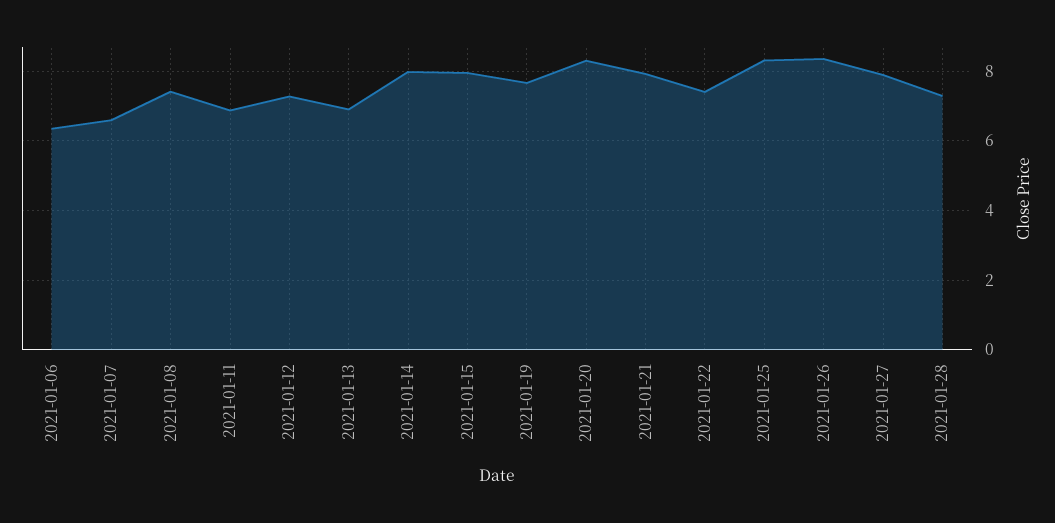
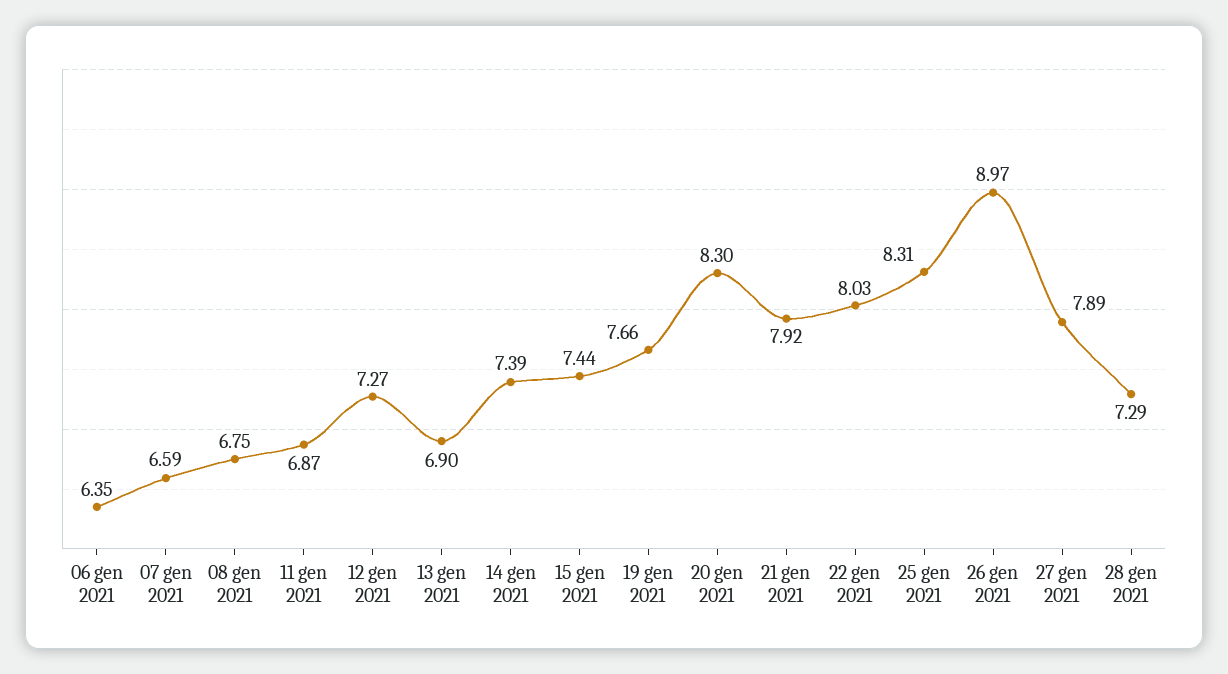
  {
    "2021-01-06": 6.35,
    "2021-01-07": 6.59,
-   "2021-01-08": 7.4,
+   "2021-01-08": 6.75,
    "2021-01-11": 6.87,
    "2021-01-12": 7.27,
    "2021-01-13": 6.9,
-   "2021-01-14": 8,
+   "2021-01-14": 7.39,
-   "2021-01-15": 8,
+   "2021-01-15": 7.44,
    "2021-01-19": 7.66,
    "2021-01-20": 8.3,
    "2021-01-21": 7.92,
-   "2021-01-22": 7.4,
+   "2021-01-22": 8.03,
    "2021-01-25": 8.31,
-   "2021-01-26": 8.4,
+   "2021-01-26": 8.97,
    "2021-01-27": 7.89,
    "2021-01-28": 7.29
  }

